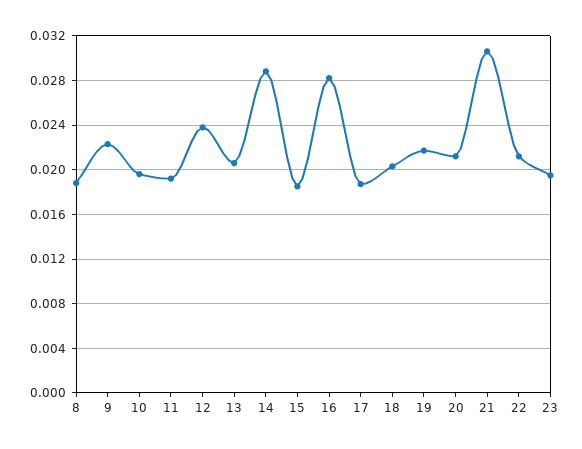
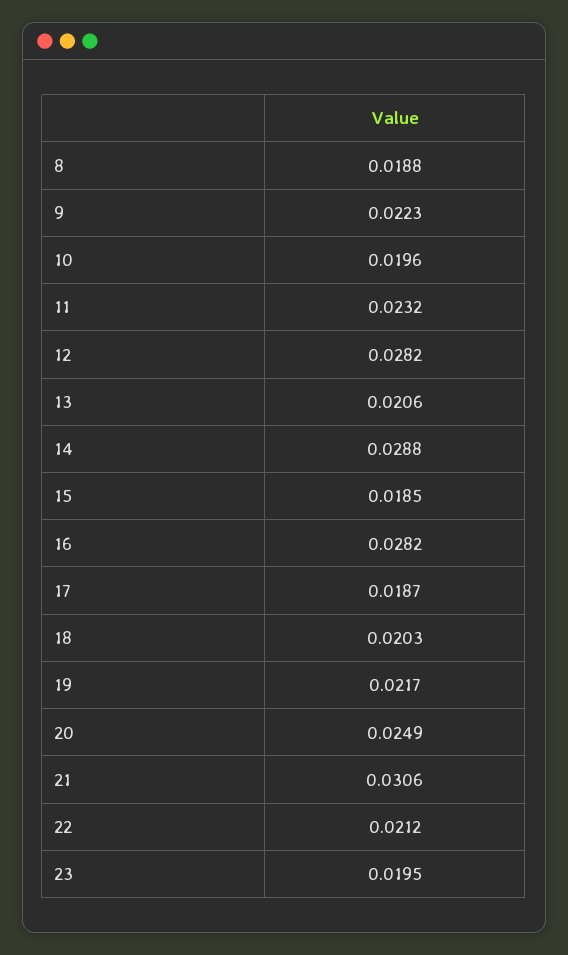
  {
    "8": 0.0188,
    "9": 0.0223,
    "10": 0.0196,
-   "11": 0.019,
+   "11": 0.0232,
-   "12": 0.024,
+   "12": 0.0282,
    "13": 0.0206,
    "14": 0.0288,
    "15": 0.0185,
    "16": 0.0282,
    "17": 0.0187,
    "18": 0.0203,
    "19": 0.0217,
-   "20": 0.021,
+   "20": 0.0249,
    "21": 0.0306,
    "22": 0.0212,
    "23": 0.0195
  }

